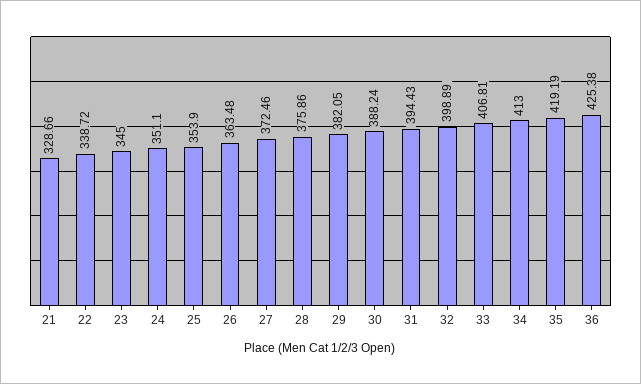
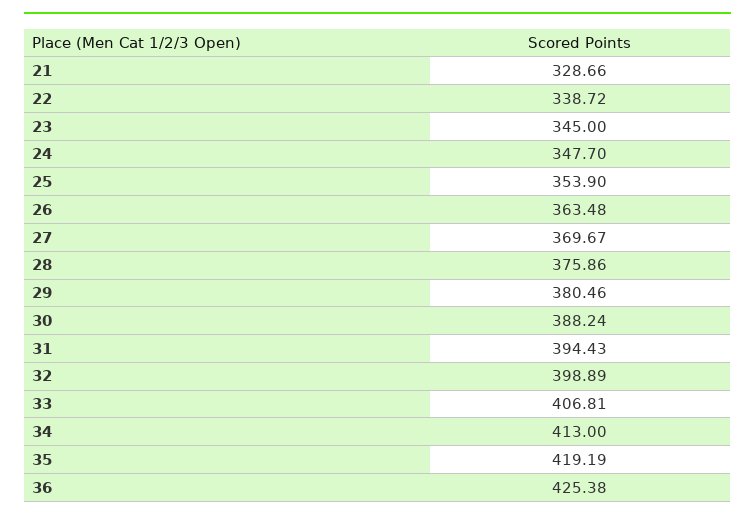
  {
    "21": 328.66,
    "22": 338.72,
    "23": 345,
-   "24": 351.1,
+   "24": 347.7,
    "25": 353.9,
    "26": 363.48,
-   "27": 372.46,
+   "27": 369.67,
    "28": 375.86,
-   "29": 382.05,
+   "29": 380.46,
    "30": 388.24,
    "31": 394.43,
    "32": 398.89,
    "33": 406.81,
    "34": 413,
    "35": 419.19,
    "36": 425.38
  }

